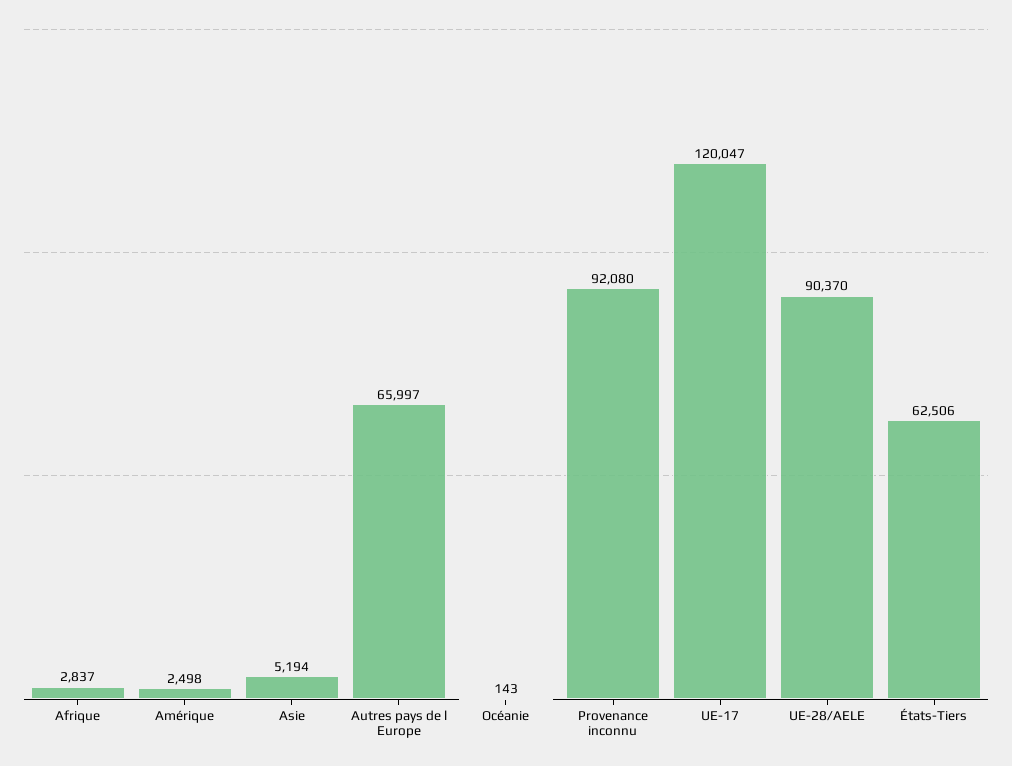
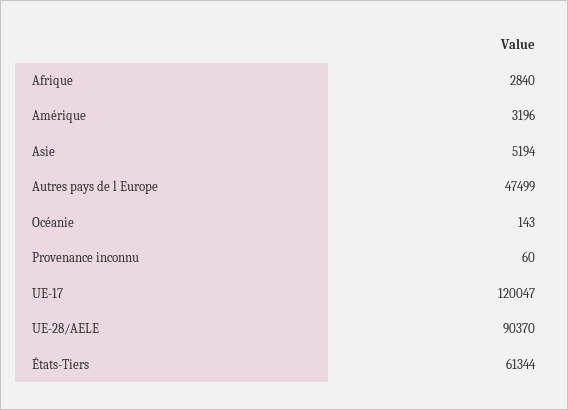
  {
-   "Afrique": 2837,
+   "Afrique": 2840,
-   "Amérique": 2498,
+   "Amérique": 3196,
    "Asie": 5194,
-   "Autres pays de l Europe": 65997,
+   "Autres pays de l Europe": 47499,
    "Océanie": 143,
-   "Provenance inconnu": 92080,
+   "Provenance inconnu": 60,
    "UE-17": 120047,
    "UE-28/AELE": 90370,
-   "États-Tiers": 62506
+   "États-Tiers": 61344
  }

